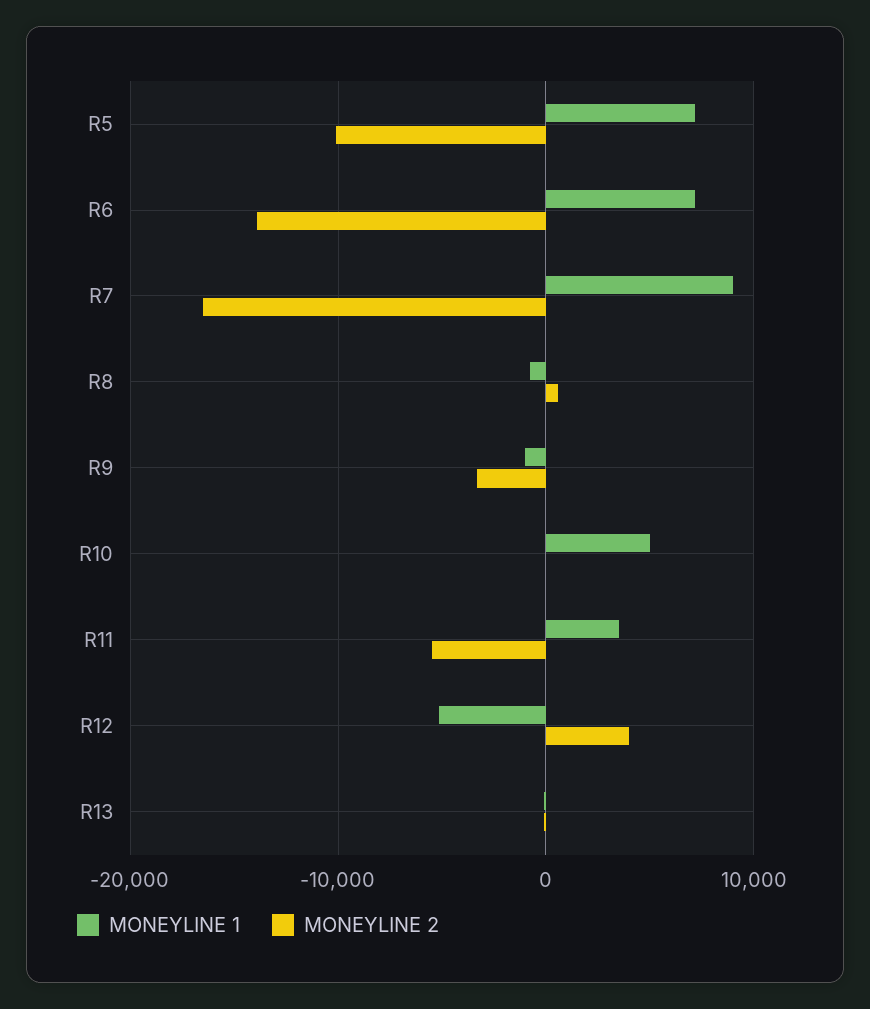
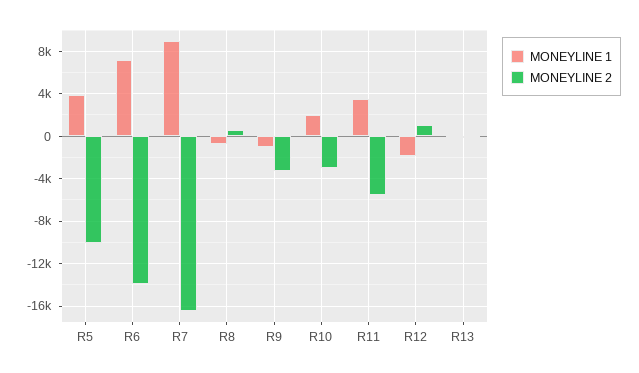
  {
    "MONEYLINE 1": {
-     "R5": 7000,
+     "R5": 4000,
      "R6": 7000,
      "R7": 9000,
      "R8": -1000,
      "R9": -1000,
-     "R10": 5000,
+     "R10": 2000,
      "R11": 4000,
-     "R12": -5000,
+     "R12": -2000,
      "R13": 0
    },
    "MONEYLINE 2": {
      "R5": -10000,
      "R6": -14000,
      "R7": -17000,
      "R8": 1000,
      "R9": -3000,
-     "R10": 0,
+     "R10": -3000,
      "R11": -6000,
-     "R12": 4000,
+     "R12": 1000,
      "R13": 0
    }
  }

